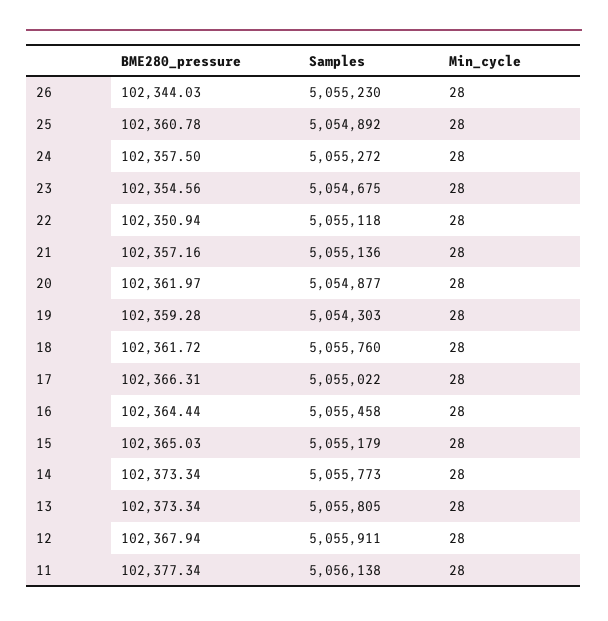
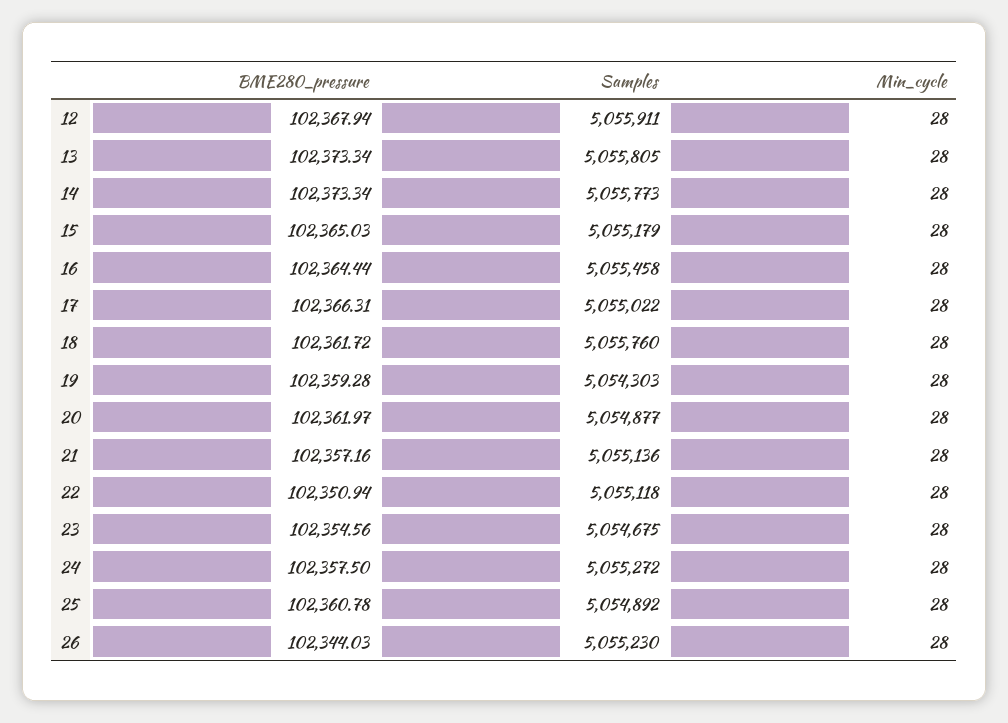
  {
    "BME280_pressure": {
      "26": 102344.03,
      "25": 102360.78,
      "24": 102357.5,
      "23": 102354.56,
      "22": 102350.94,
      "21": 102357.16,
      "20": 102361.97,
      "19": 102359.28,
      "18": 102361.72,
      "17": 102366.31,
      "16": 102364.44,
      "15": 102365.03,
      "14": 102373.34,
      "13": 102373.34,
-     "12": 102367.94,
+     "12": 102367.94
-     "11": 102377.34
    },
    "Samples": {
      "26": 5055230,
      "25": 5054892,
      "24": 5055272,
      "23": 5054675,
      "22": 5055118,
      "21": 5055136,
      "20": 5054877,
      "19": 5054303,
      "18": 5055760,
      "17": 5055022,
      "16": 5055458,
      "15": 5055179,
      "14": 5055773,
      "13": 5055805,
-     "12": 5055911,
+     "12": 5055911
-     "11": 5056138
    },
    "Min_cycle": {
      "26": 28,
      "25": 28,
      "24": 28,
      "23": 28,
      "22": 28,
      "21": 28,
      "20": 28,
      "19": 28,
      "18": 28,
      "17": 28,
      "16": 28,
      "15": 28,
      "14": 28,
      "13": 28,
-     "12": 28,
+     "12": 28
-     "11": 28
    }
  }

